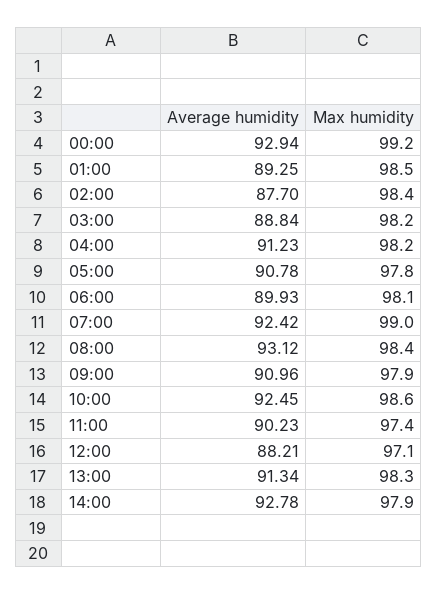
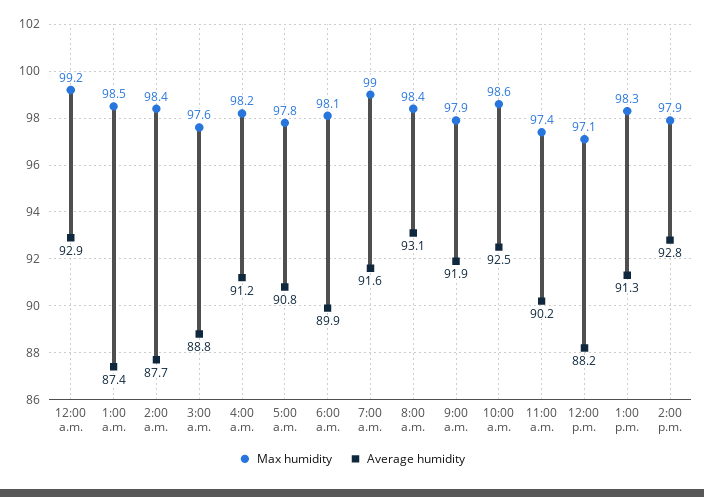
  {
    "Average humidity": {
      "00:00": 92.94,
-     "01:00": 89.25,
+     "01:00": 87.4,
      "02:00": 87.7,
      "03:00": 88.84,
      "04:00": 91.23,
      "05:00": 90.78,
      "06:00": 89.93,
-     "07:00": 92.42,
+     "07:00": 91.6,
      "08:00": 93.12,
-     "09:00": 90.96,
+     "09:00": 91.9,
      "10:00": 92.45,
      "11:00": 90.23,
      "12:00": 88.21,
      "13:00": 91.34,
      "14:00": 92.78
    },
    "Max humidity": {
      "00:00": 99.2,
      "01:00": 98.5,
      "02:00": 98.4,
-     "03:00": 98.2,
+     "03:00": 97.6,
      "04:00": 98.2,
      "05:00": 97.8,
      "06:00": 98.1,
      "07:00": 99,
      "08:00": 98.4,
      "09:00": 97.9,
      "10:00": 98.6,
      "11:00": 97.4,
      "12:00": 97.1,
      "13:00": 98.3,
      "14:00": 97.9
    }
  }

